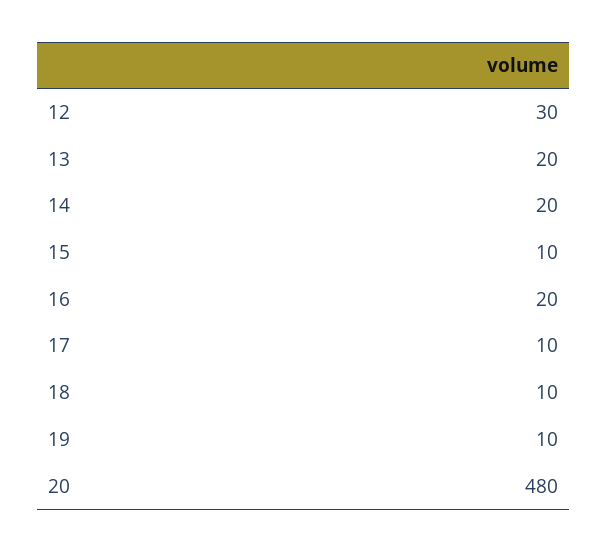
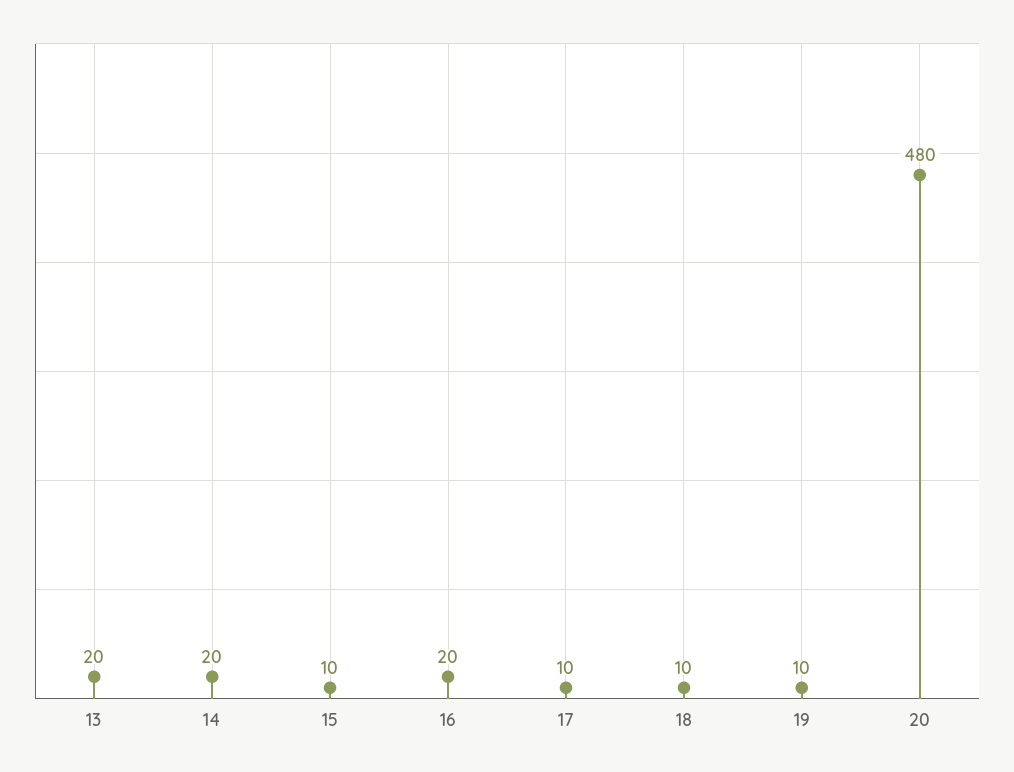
  {
-   "12": 30,
    "13": 20,
    "14": 20,
    "15": 10,
    "16": 20,
    "17": 10,
    "18": 10,
    "19": 10,
    "20": 480
  }

